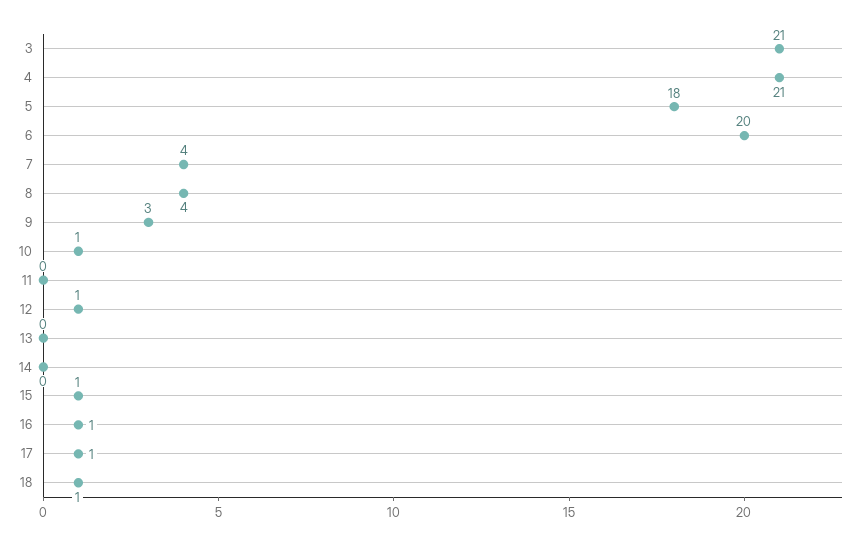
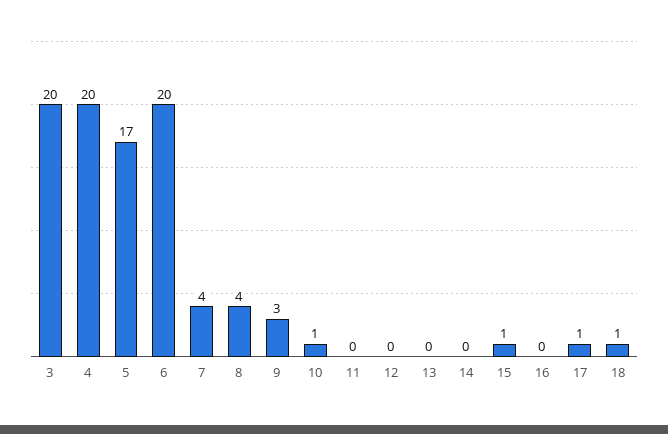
  {
-   "3": 21,
+   "3": 20,
-   "4": 21,
+   "4": 20,
-   "5": 18,
+   "5": 17,
    "6": 20,
    "7": 4,
    "8": 4,
    "9": 3,
    "10": 1,
    "11": 0,
-   "12": 1,
+   "12": 0,
    "13": 0,
    "14": 0,
    "15": 1,
-   "16": 1,
+   "16": 0,
    "17": 1,
    "18": 1
  }

